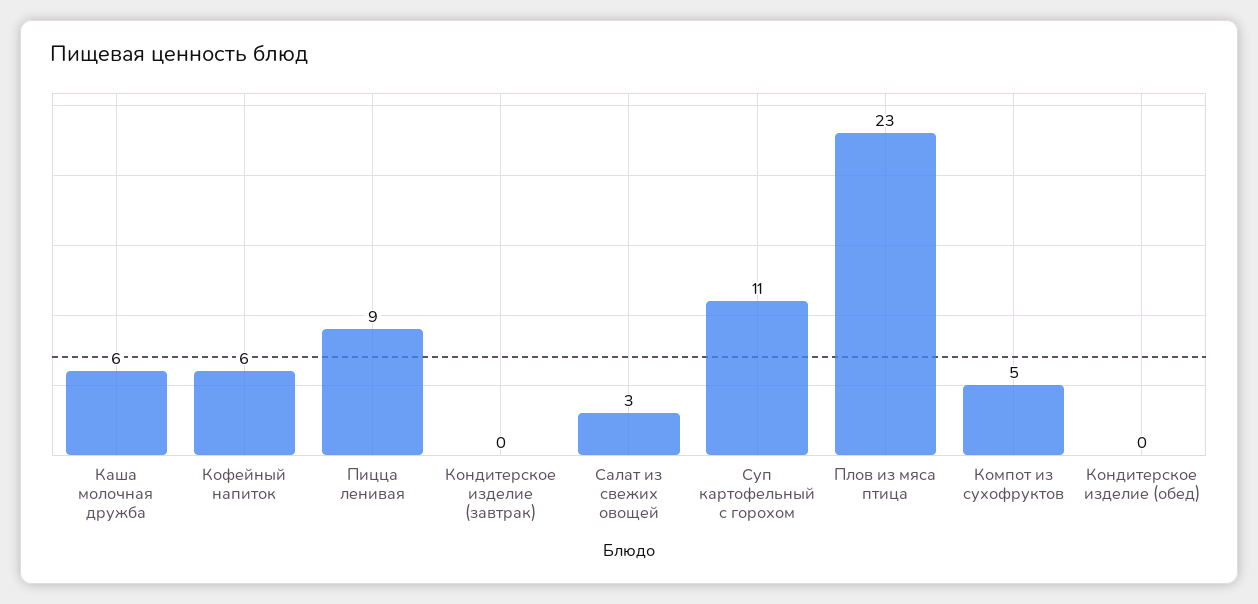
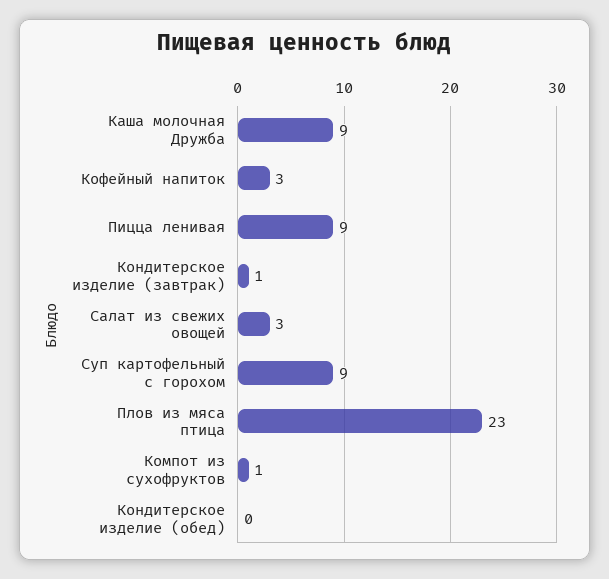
  {
-   "Каша молочная дружба": 6,
+   "Каша молочная дружба": 9,
-   "Кофейный напиток": 6,
+   "Кофейный напиток": 3,
    "Пицца ленивая": 9,
-   "Кондитерское изделие (завтрак)": 0,
+   "Кондитерское изделие (завтрак)": 1,
    "Салат из свежих овощей": 3,
-   "Суп картофельный с горохом": 11,
+   "Суп картофельный с горохом": 9,
    "Плов из мяса птица": 23,
-   "Компот из сухофруктов": 5,
+   "Компот из сухофруктов": 1,
    "Кондитерское изделие (обед)": 0
  }

